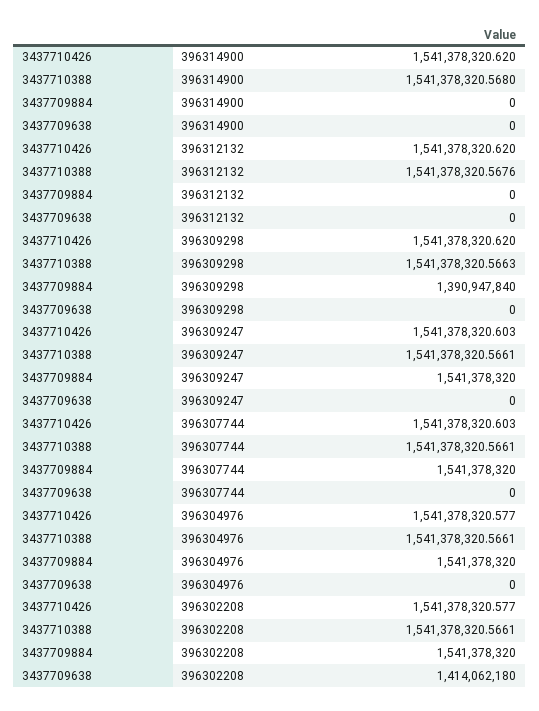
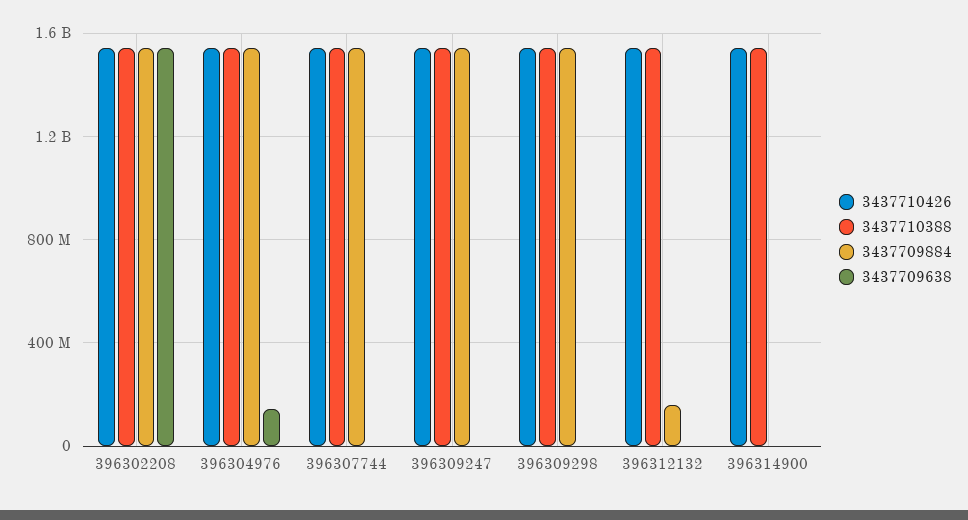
  {
    "3437710426": {
      "396314900": 1541378320.62,
      "396312132": 1541378320.62,
      "396309298": 1541378320.62,
      "396309247": 1541378320.603,
      "396307744": 1541378320.603,
      "396304976": 1541378320.577,
      "396302208": 1541378320.577
    },
    "3437710388": {
      "396314900": 1541378320.568,
      "396312132": 1541378320.5676,
      "396309298": 1541378320.5663,
      "396309247": 1541378320.5661,
      "396307744": 1541378320.5661,
      "396304976": 1541378320.5661,
      "396302208": 1541378320.5661
    },
    "3437709884": {
      "396314900": 0,
-     "396312132": 0,
+     "396312132": 150000000,
-     "396309298": 1390947840,
+     "396309298": 1550000000,
      "396309247": 1541378320,
      "396307744": 1541378320,
      "396304976": 1541378320,
      "396302208": 1541378320
    },
    "3437709638": {
      "396314900": 0,
      "396312132": 0,
      "396309298": 0,
      "396309247": 0,
      "396307744": 0,
-     "396304976": 0,
+     "396304976": 150000000,
-     "396302208": 1414062180
+     "396302208": 1550000000
    }
  }

